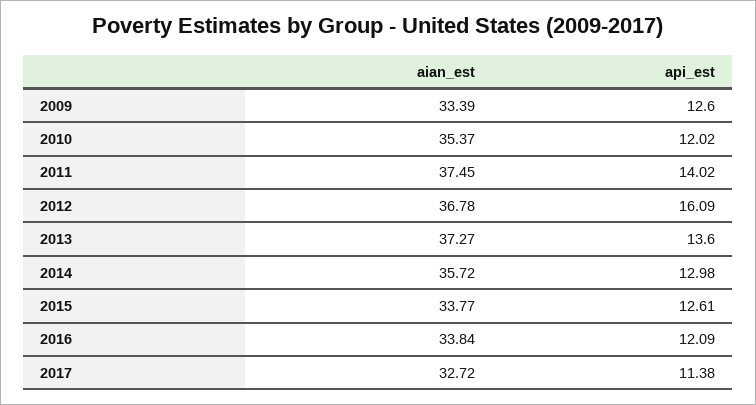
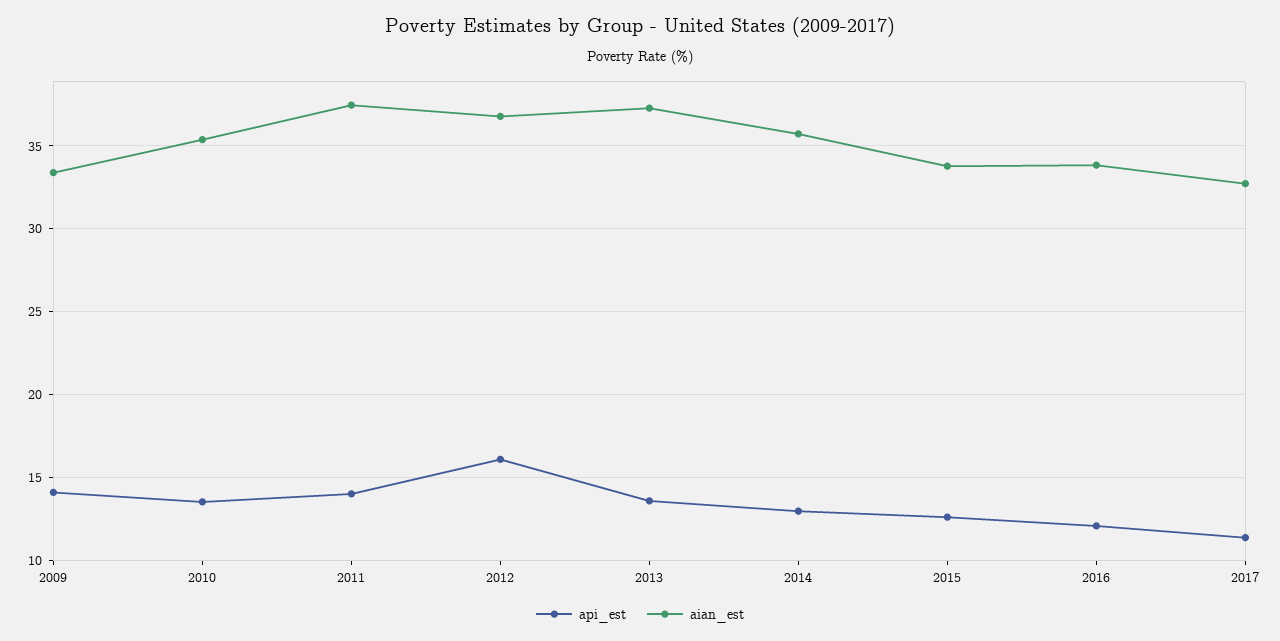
  {
    "aian_est": {
      "2009": 33.39,
      "2010": 35.37,
      "2011": 37.45,
      "2012": 36.78,
      "2013": 37.27,
      "2014": 35.72,
      "2015": 33.77,
      "2016": 33.84,
      "2017": 32.72
    },
    "api_est": {
-     "2009": 12.6,
+     "2009": 14,
-     "2010": 12.02,
+     "2010": 13.5,
      "2011": 14.02,
      "2012": 16.09,
      "2013": 13.6,
      "2014": 12.98,
      "2015": 12.61,
      "2016": 12.09,
      "2017": 11.38
    }
  }

